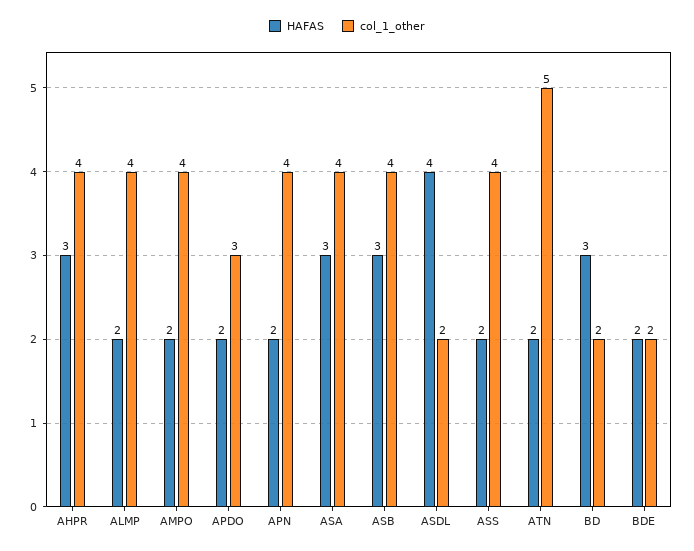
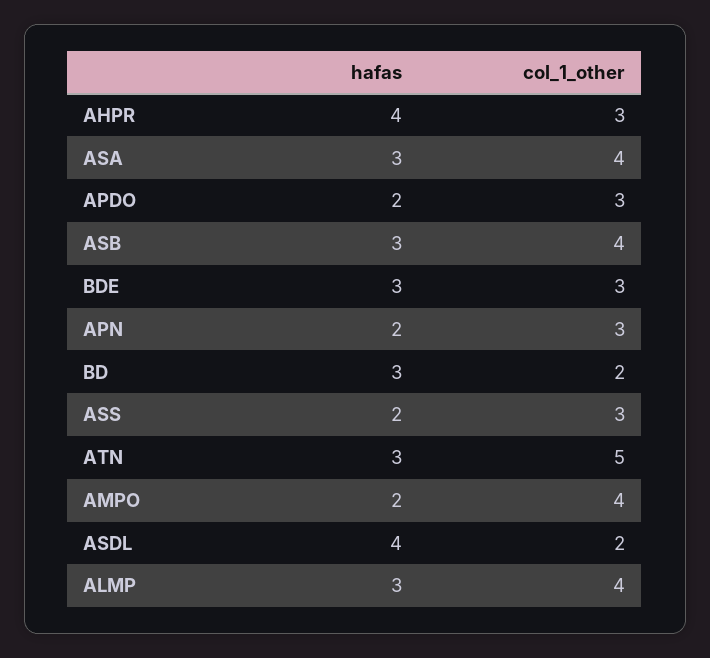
  {
    "HAFAS": {
-     "AHPR": 3,
+     "AHPR": 4,
-     "ALMP": 2,
+     "ALMP": 3,
      "AMPO": 2,
      "APDO": 2,
      "APN": 2,
      "ASA": 3,
      "ASB": 3,
      "ASDL": 4,
      "ASS": 2,
-     "ATN": 2,
+     "ATN": 3,
      "BD": 3,
-     "BDE": 2
+     "BDE": 3
    },
    "col_1_other": {
-     "AHPR": 4,
+     "AHPR": 3,
      "ALMP": 4,
      "AMPO": 4,
      "APDO": 3,
-     "APN": 4,
+     "APN": 3,
      "ASA": 4,
      "ASB": 4,
      "ASDL": 2,
-     "ASS": 4,
+     "ASS": 3,
      "ATN": 5,
      "BD": 2,
-     "BDE": 2
+     "BDE": 3
    }
  }

